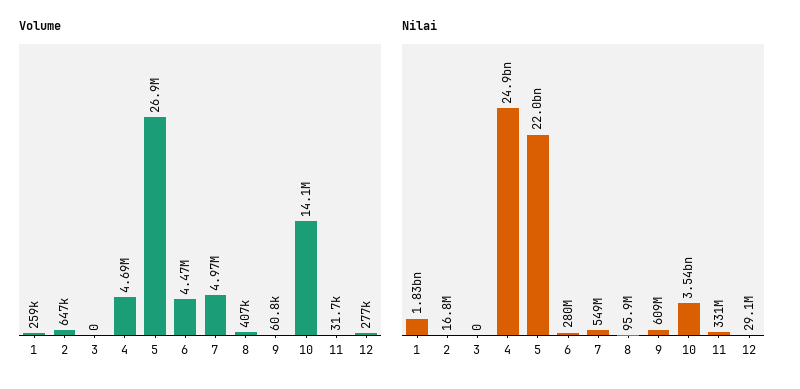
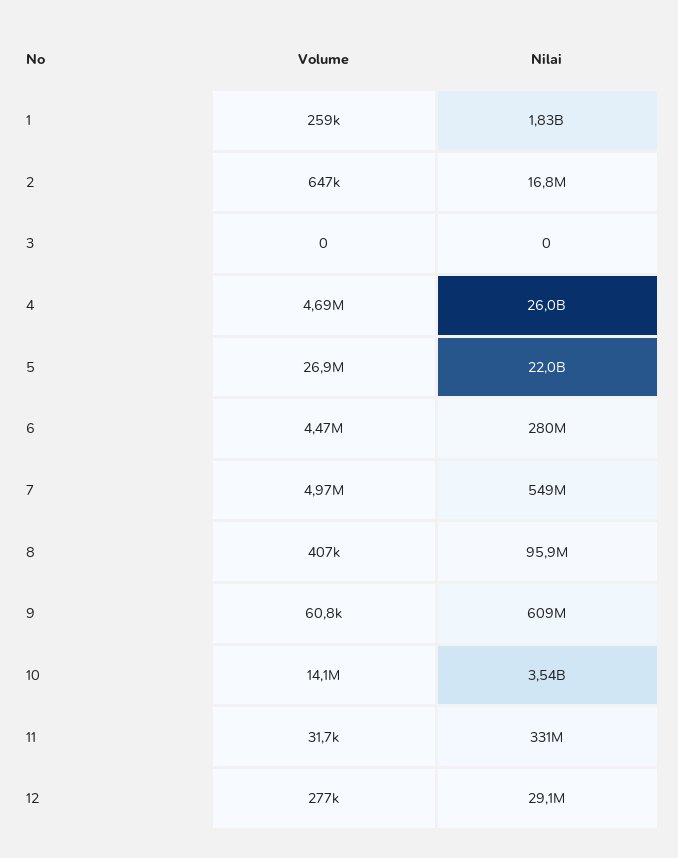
  {
    "Volume": {
      "1": 259000,
      "2": 647000,
      "3": 0,
      "4": 4690000,
      "5": 26900000,
      "6": 4470000,
      "7": 4970000,
      "8": 407000,
      "9": 60800,
      "10": 14100000,
      "11": 31700,
      "12": 277000
    },
    "Nilai": {
      "1": 1830000000,
      "2": 16800000,
      "3": 0,
-     "4": 24900000000,
+     "4": 26000000000,
      "5": 22000000000,
      "6": 280000000,
      "7": 549000000,
      "8": 95900000,
      "9": 609000000,
      "10": 3540000000,
      "11": 331000000,
      "12": 29100000
    }
  }

